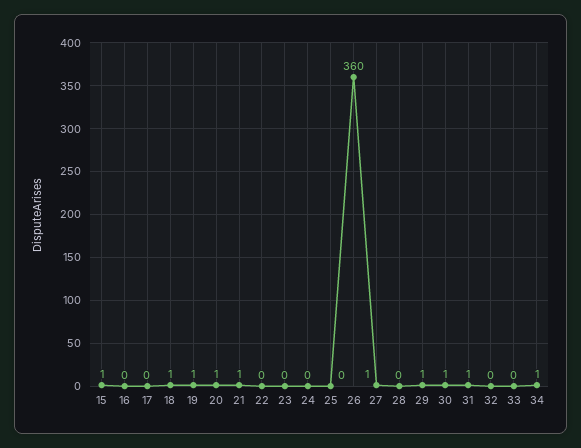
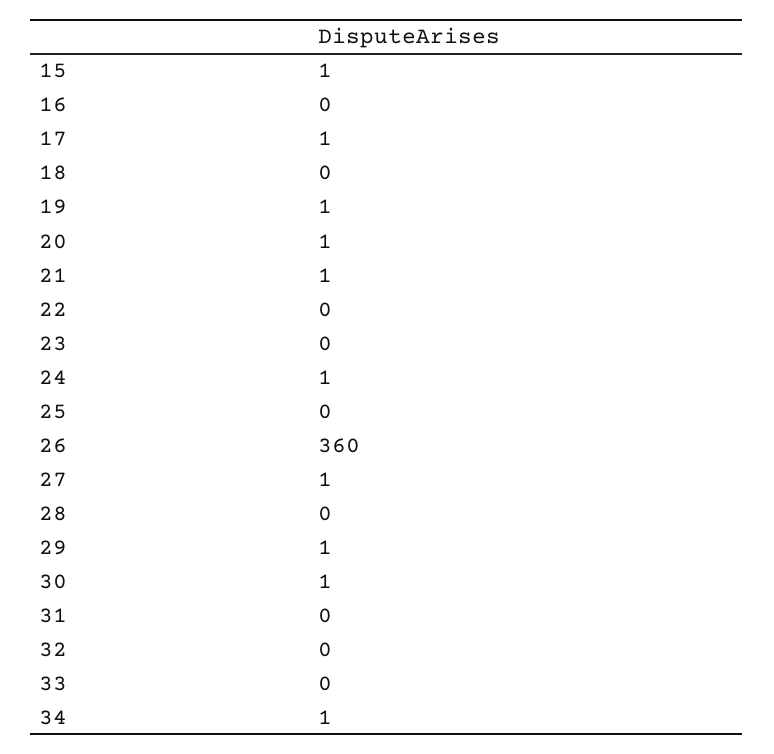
  {
    "15": 1,
    "16": 0,
-   "17": 0,
+   "17": 1,
-   "18": 1,
+   "18": 0,
    "19": 1,
    "20": 1,
    "21": 1,
    "22": 0,
    "23": 0,
-   "24": 0,
+   "24": 1,
    "25": 0,
    "26": 360,
    "27": 1,
    "28": 0,
    "29": 1,
    "30": 1,
-   "31": 1,
+   "31": 0,
    "32": 0,
    "33": 0,
    "34": 1
  }

